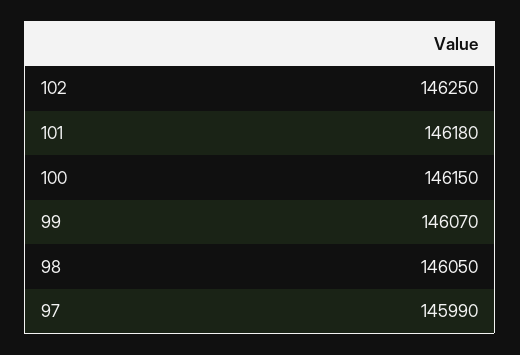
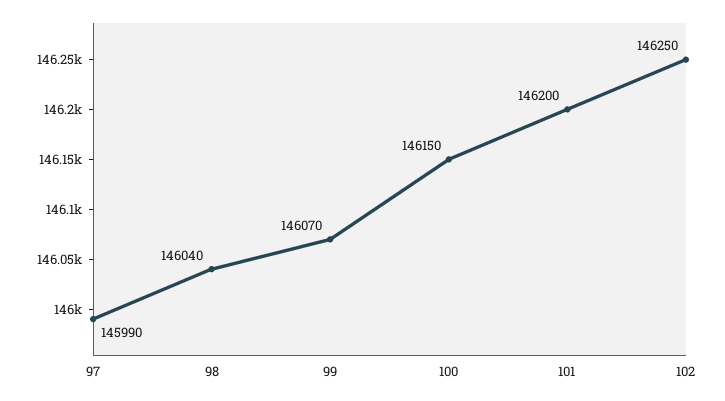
  {
    "102": 146250,
-   "101": 146180,
+   "101": 146200,
    "100": 146150,
    "99": 146070,
-   "98": 146050,
+   "98": 146040,
    "97": 145990
  }

